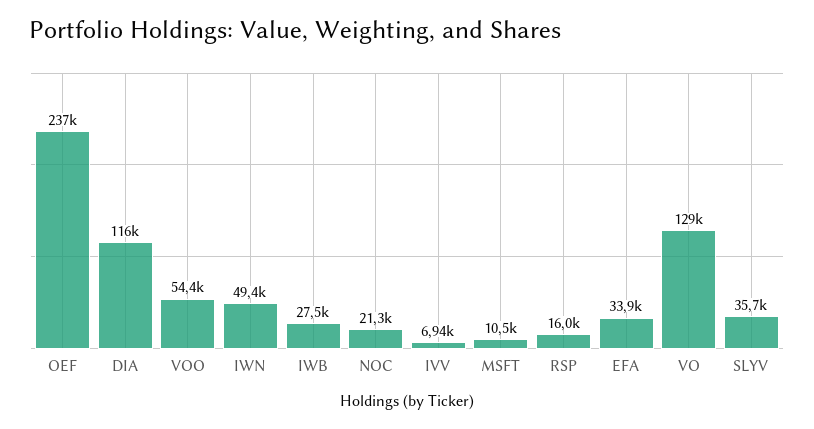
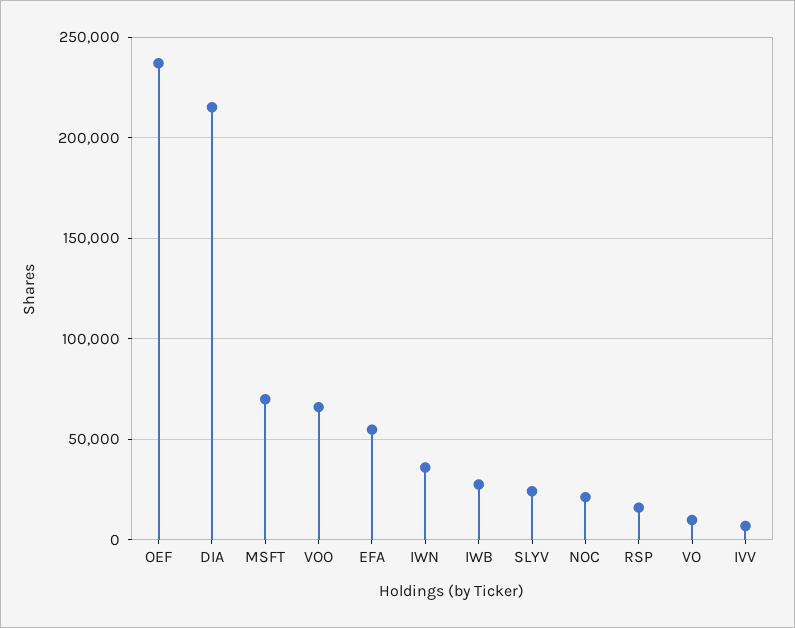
  {
    "OEF": 237000,
-   "DIA": 116000,
+   "DIA": 215000,
-   "VOO": 54400,
+   "VOO": 65000,
-   "IWN": 49400,
+   "IWN": 35000,
    "IWB": 27500,
    "NOC": 21300,
    "IVV": 6940,
-   "MSFT": 10500,
+   "MSFT": 70000,
    "RSP": 16000,
-   "EFA": 33900,
+   "EFA": 55000,
-   "VO": 129000,
+   "VO": 10000,
-   "SLYV": 35700
+   "SLYV": 25000
  }

